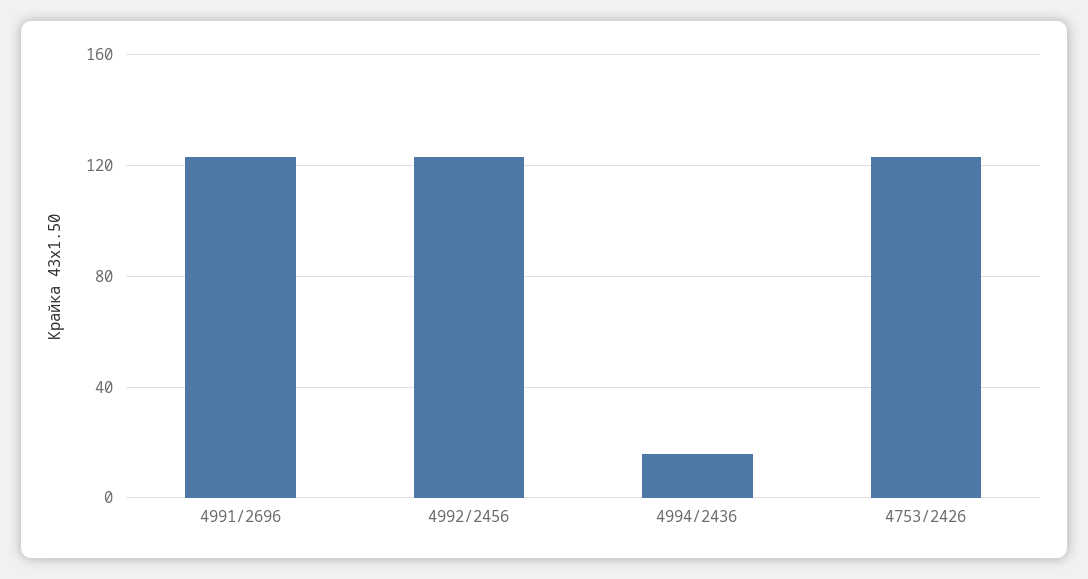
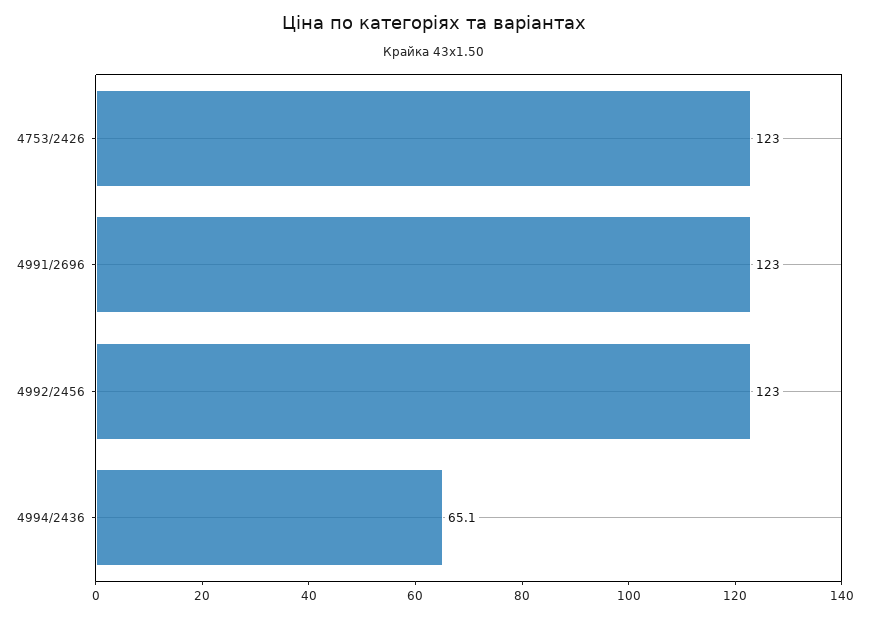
  {
    "4991/2696": 123,
    "4992/2456": 123,
-   "4994/2436": 15,
+   "4994/2436": 65.1,
    "4753/2426": 123
  }

